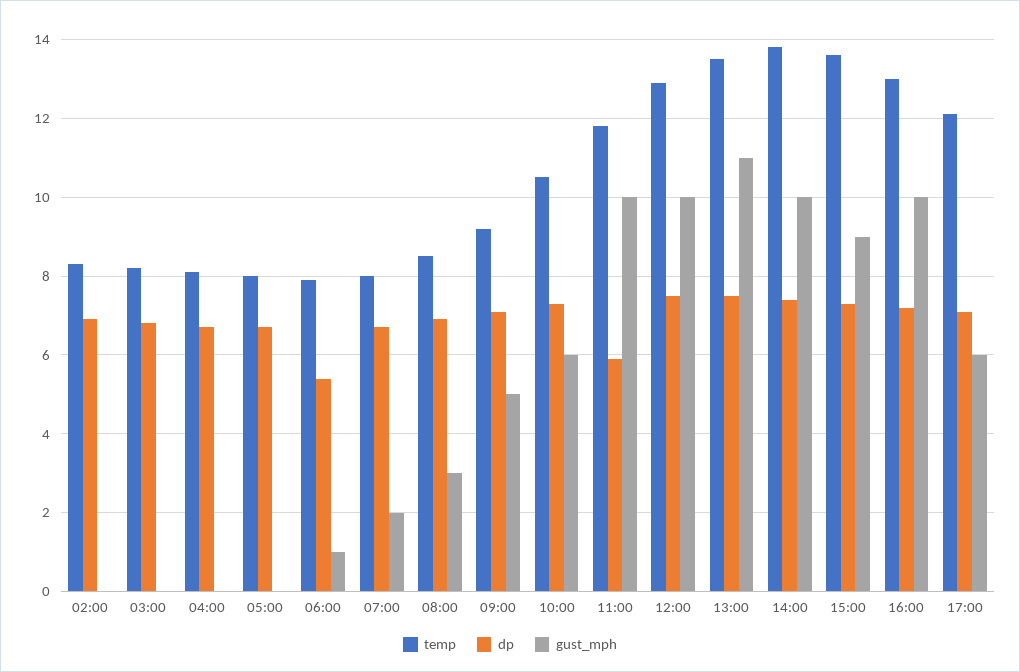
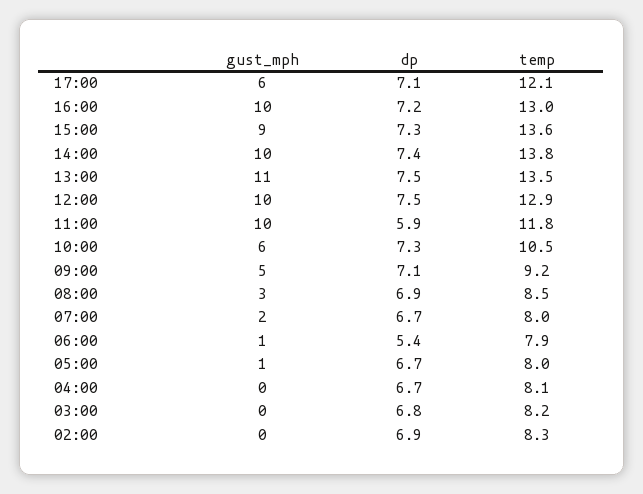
  {
    "temp": {
      "02:00": 8.3,
      "03:00": 8.2,
      "04:00": 8.1,
      "05:00": 8,
      "06:00": 7.9,
      "07:00": 8,
      "08:00": 8.5,
      "09:00": 9.2,
      "10:00": 10.5,
      "11:00": 11.8,
      "12:00": 12.9,
      "13:00": 13.5,
      "14:00": 13.8,
      "15:00": 13.6,
      "16:00": 13,
      "17:00": 12.1
    },
    "dp": {
      "02:00": 6.9,
      "03:00": 6.8,
      "04:00": 6.7,
      "05:00": 6.7,
      "06:00": 5.4,
      "07:00": 6.7,
      "08:00": 6.9,
      "09:00": 7.1,
      "10:00": 7.3,
      "11:00": 5.9,
      "12:00": 7.5,
      "13:00": 7.5,
      "14:00": 7.4,
      "15:00": 7.3,
      "16:00": 7.2,
      "17:00": 7.1
    },
    "gust_mph": {
      "02:00": 0,
      "03:00": 0,
      "04:00": 0,
-     "05:00": 0,
+     "05:00": 1,
      "06:00": 1,
      "07:00": 2,
      "08:00": 3,
      "09:00": 5,
      "10:00": 6,
      "11:00": 10,
      "12:00": 10,
      "13:00": 11,
      "14:00": 10,
      "15:00": 9,
      "16:00": 10,
      "17:00": 6
    }
  }

